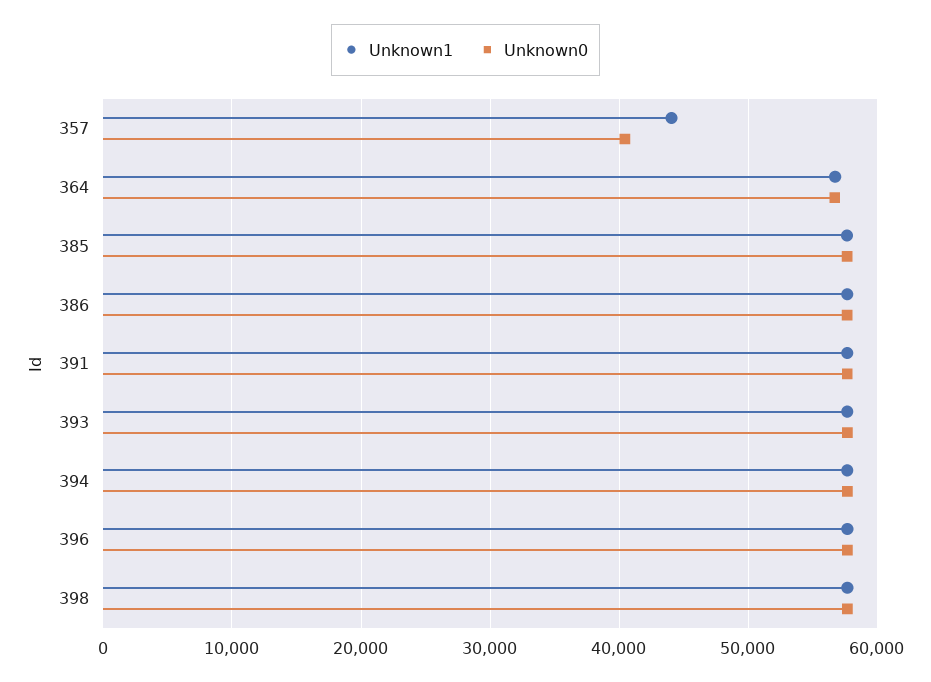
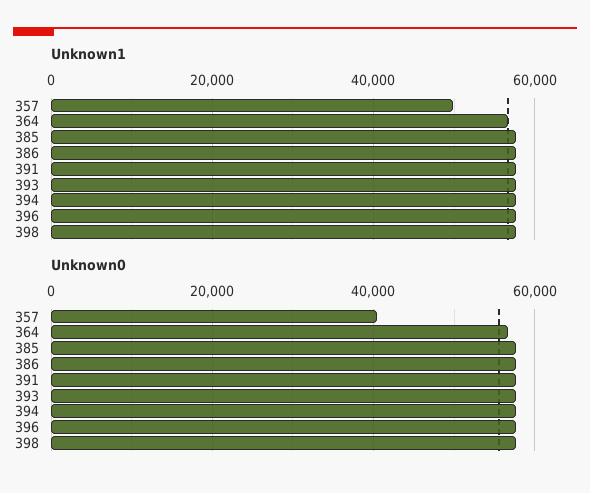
  {
    "Unknown1": {
-     "357": 44000,
+     "357": 50000,
      "364": 57000,
      "385": 58000,
      "386": 58000,
      "391": 58000,
      "393": 58000,
      "394": 58000,
      "396": 58000,
      "398": 58000
    },
    "Unknown0": {
      "357": 40000,
      "364": 57000,
      "385": 58000,
      "386": 58000,
      "391": 58000,
      "393": 58000,
      "394": 58000,
      "396": 58000,
      "398": 58000
    }
  }

